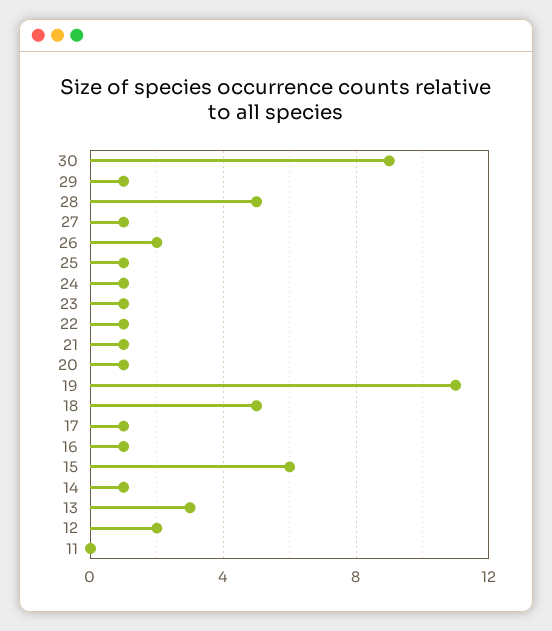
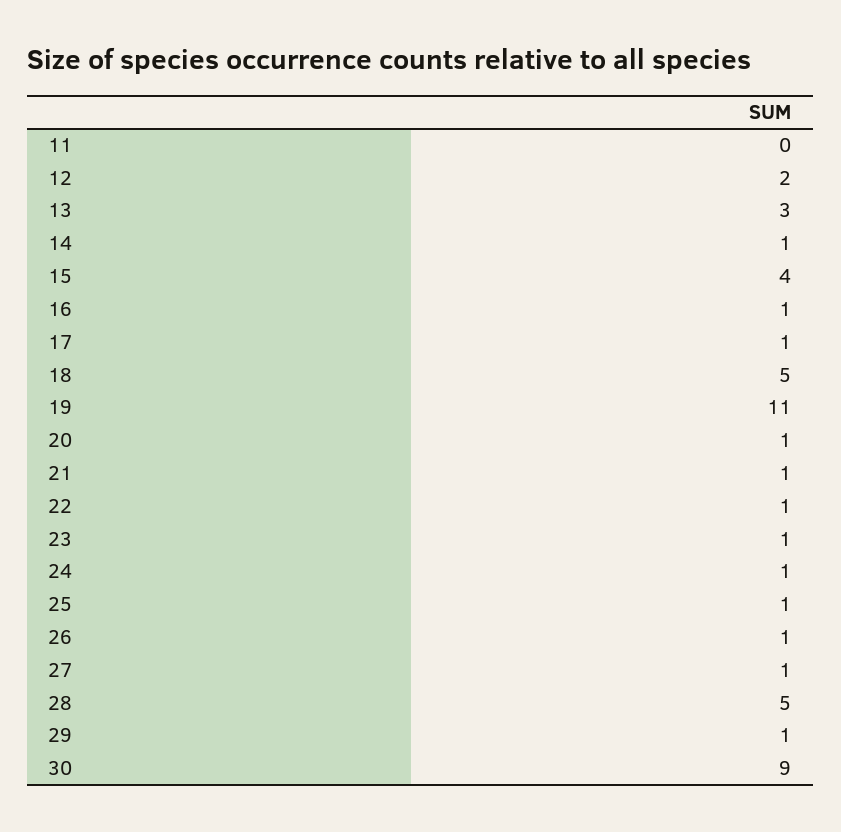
  {
    "30": 9,
    "29": 1,
    "28": 5,
    "27": 1,
-   "26": 2,
+   "26": 1,
    "25": 1,
    "24": 1,
    "23": 1,
    "22": 1,
    "21": 1,
    "20": 1,
    "19": 11,
    "18": 5,
    "17": 1,
    "16": 1,
-   "15": 6,
+   "15": 4,
    "14": 1,
    "13": 3,
    "12": 2,
    "11": 0
  }

